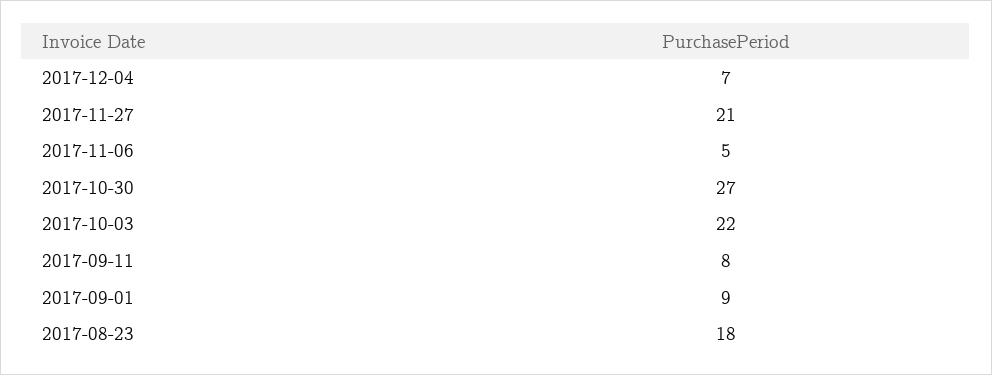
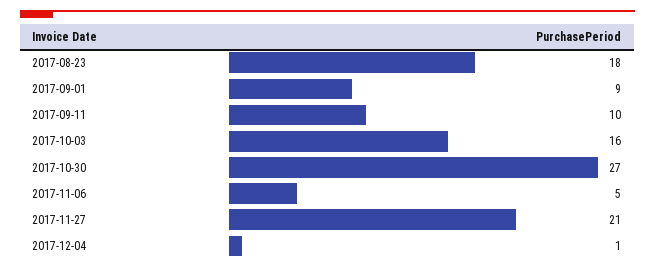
  {
-   "2017-12-04": 7,
+   "2017-12-04": 1,
    "2017-11-27": 21,
    "2017-11-06": 5,
    "2017-10-30": 27,
-   "2017-10-03": 22,
+   "2017-10-03": 16,
-   "2017-09-11": 8,
+   "2017-09-11": 10,
    "2017-09-01": 9,
    "2017-08-23": 18
  }

